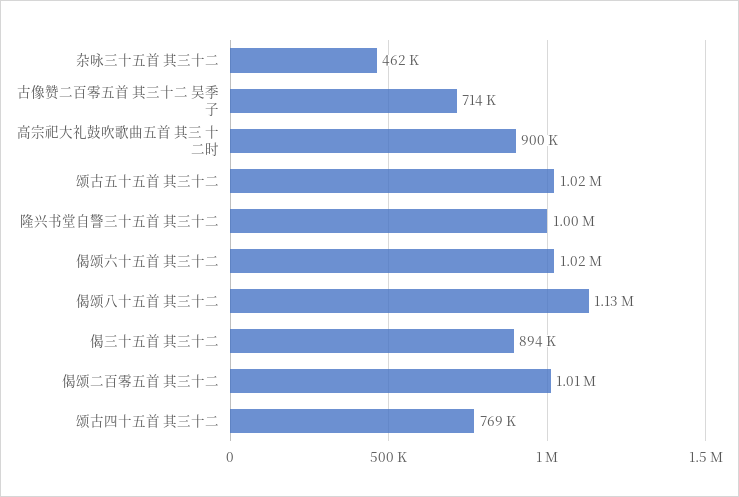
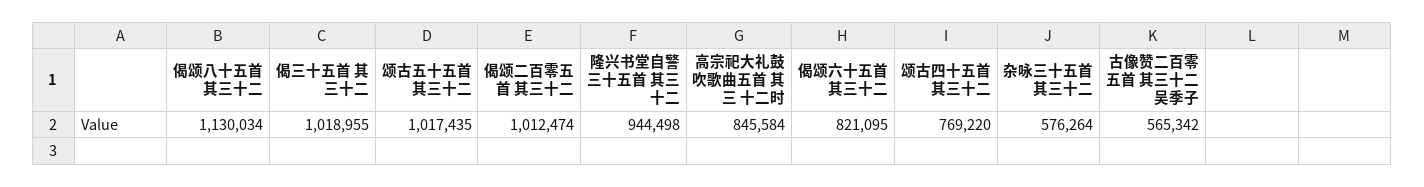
  {
-   "杂咏三十五首 其三十二": 462000,
+   "杂咏三十五首 其三十二": 576264,
-   "古像赞二百零五首 其三十二 吴季子": 714000,
+   "古像赞二百零五首 其三十二 吴季子": 565342,
-   "高宗祀大礼鼓吹歌曲五首 其三 十二时": 900000,
+   "高宗祀大礼鼓吹歌曲五首 其三 十二时": 845584,
    "颂古五十五首 其三十二": 1017435,
-   "隆兴书堂自警三十五首 其三十二": 1000000,
+   "隆兴书堂自警三十五首 其三十二": 944498,
-   "偈颂六十五首 其三十二": 1020000,
+   "偈颂六十五首 其三十二": 821095,
    "偈颂八十五首 其三十二": 1130034,
-   "偈三十五首 其三十二": 894000,
+   "偈三十五首 其三十二": 1018955,
    "偈颂二百零五首 其三十二": 1012474,
    "颂古四十五首 其三十二": 769220
  }

